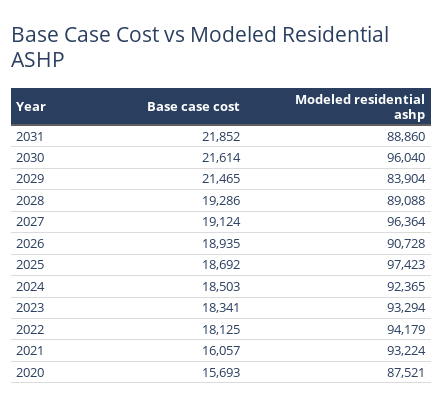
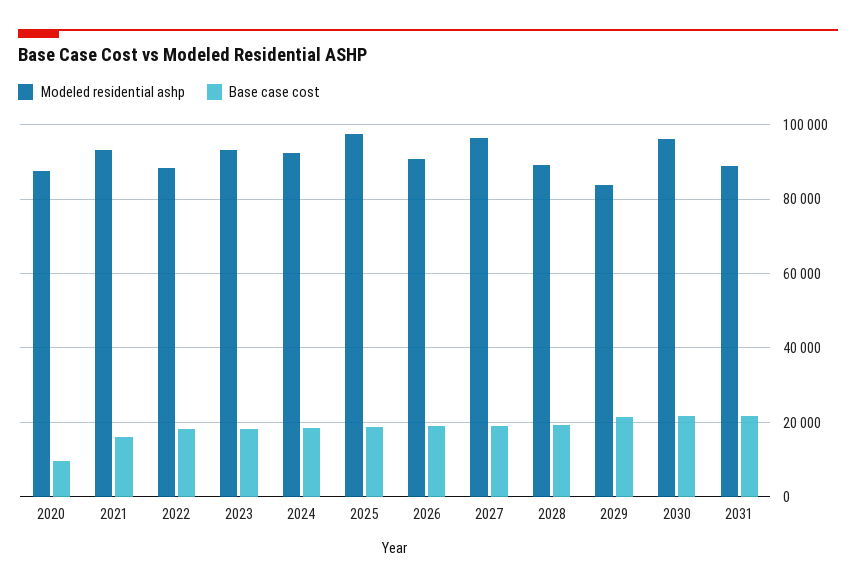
  {
    "Base case cost": {
      "2031": 21852,
      "2030": 21614,
      "2029": 21465,
      "2028": 19286,
      "2027": 19124,
      "2026": 18935,
      "2025": 18692,
      "2024": 18503,
      "2023": 18341,
      "2022": 18125,
      "2021": 16057,
-     "2020": 15693
+     "2020": 10000
    },
    "Modeled residential ashp": {
      "2031": 88860,
      "2030": 96040,
      "2029": 83904,
      "2028": 89088,
      "2027": 96364,
      "2026": 90728,
      "2025": 97423,
      "2024": 92365,
      "2023": 93294,
-     "2022": 94179,
+     "2022": 88000,
      "2021": 93224,
      "2020": 87521
    }
  }

